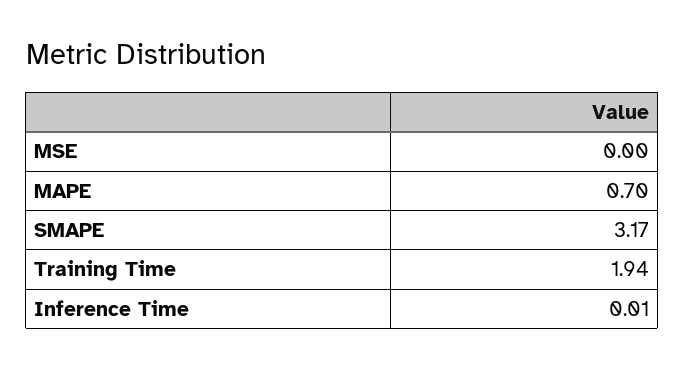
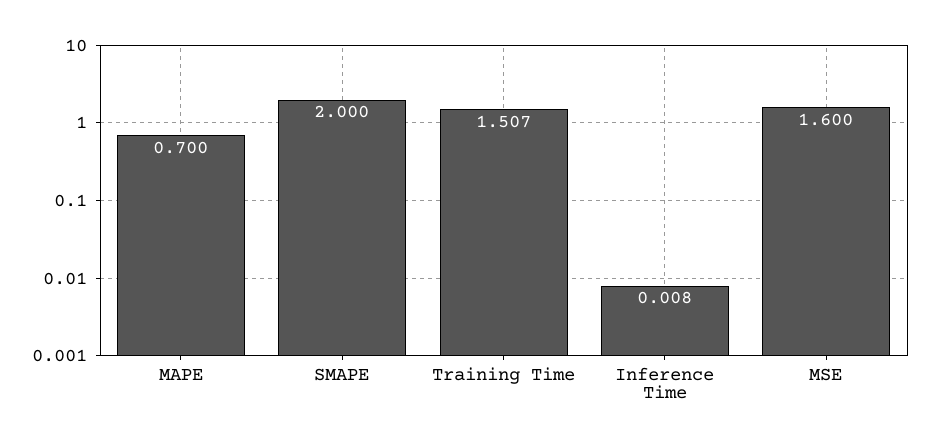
  {
-   "MSE": 0,
+   "MSE": 1.6,
    "MAPE": 0.7,
-   "SMAPE": 3.17,
+   "SMAPE": 2,
-   "Training Time": 1.94,
+   "Training Time": 1.507,
    "Inference Time": 0.008
  }

